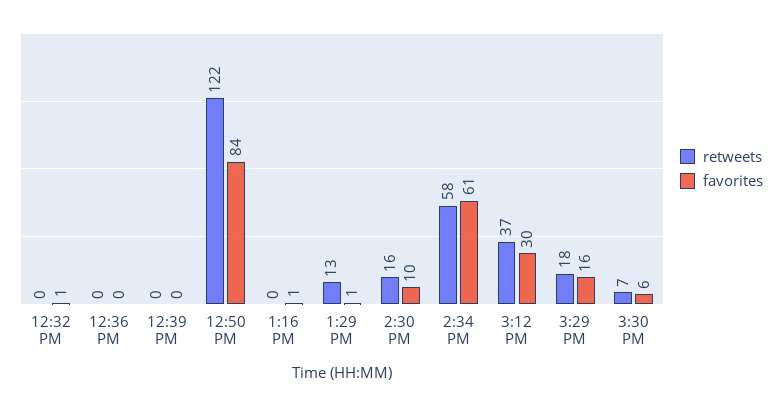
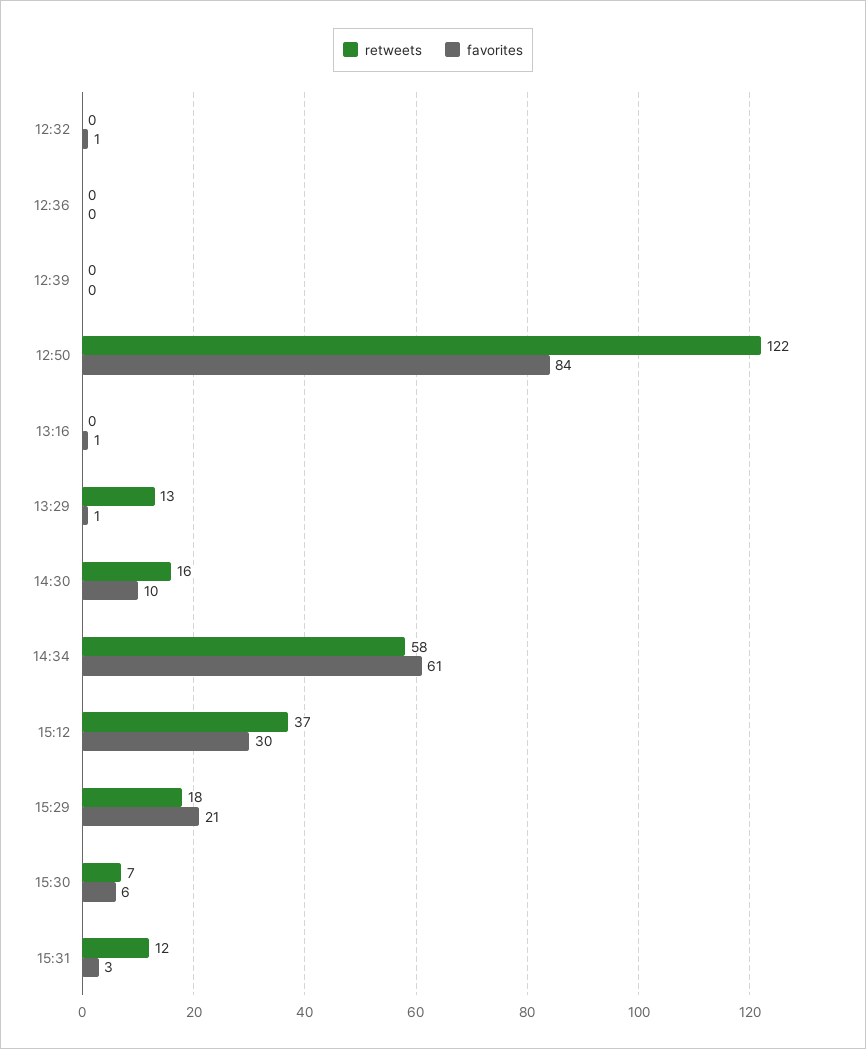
  {
    "retweets": {
      "12:32 PM": 0,
      "12:36 PM": 0,
      "12:39 PM": 0,
      "12:50 PM": 122,
      "1:16 PM": 0,
      "1:29 PM": 13,
      "2:30 PM": 16,
      "2:34 PM": 58,
      "3:12 PM": 37,
      "3:29 PM": 18,
-     "3:30 PM": 7
+     "3:30 PM": 7,
+     "15:31": 12
    },
    "favorites": {
      "12:32 PM": 1,
      "12:36 PM": 0,
      "12:39 PM": 0,
      "12:50 PM": 84,
      "1:16 PM": 1,
      "1:29 PM": 1,
      "2:30 PM": 10,
      "2:34 PM": 61,
      "3:12 PM": 30,
-     "3:29 PM": 16,
+     "3:29 PM": 21,
-     "3:30 PM": 6
+     "3:30 PM": 6,
+     "15:31": 3
    }
  }

